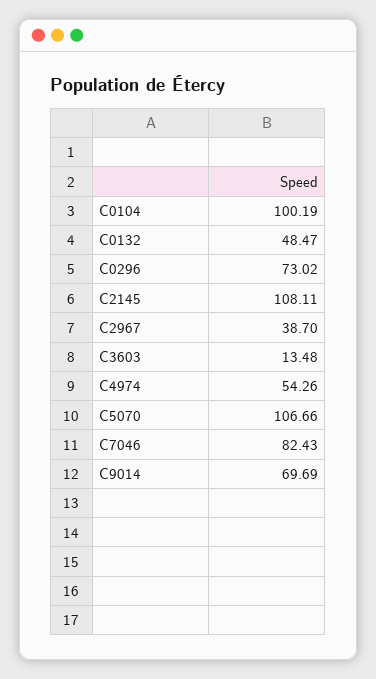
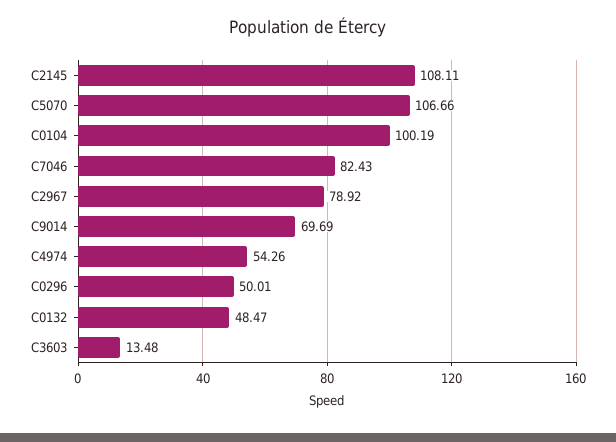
  {
    "C0104": 100.19,
    "C0132": 48.47,
-   "C0296": 73.02,
+   "C0296": 50.01,
    "C2145": 108.11,
-   "C2967": 38.7,
+   "C2967": 78.92,
    "C3603": 13.48,
    "C4974": 54.26,
    "C5070": 106.66,
    "C7046": 82.43,
    "C9014": 69.69
  }

